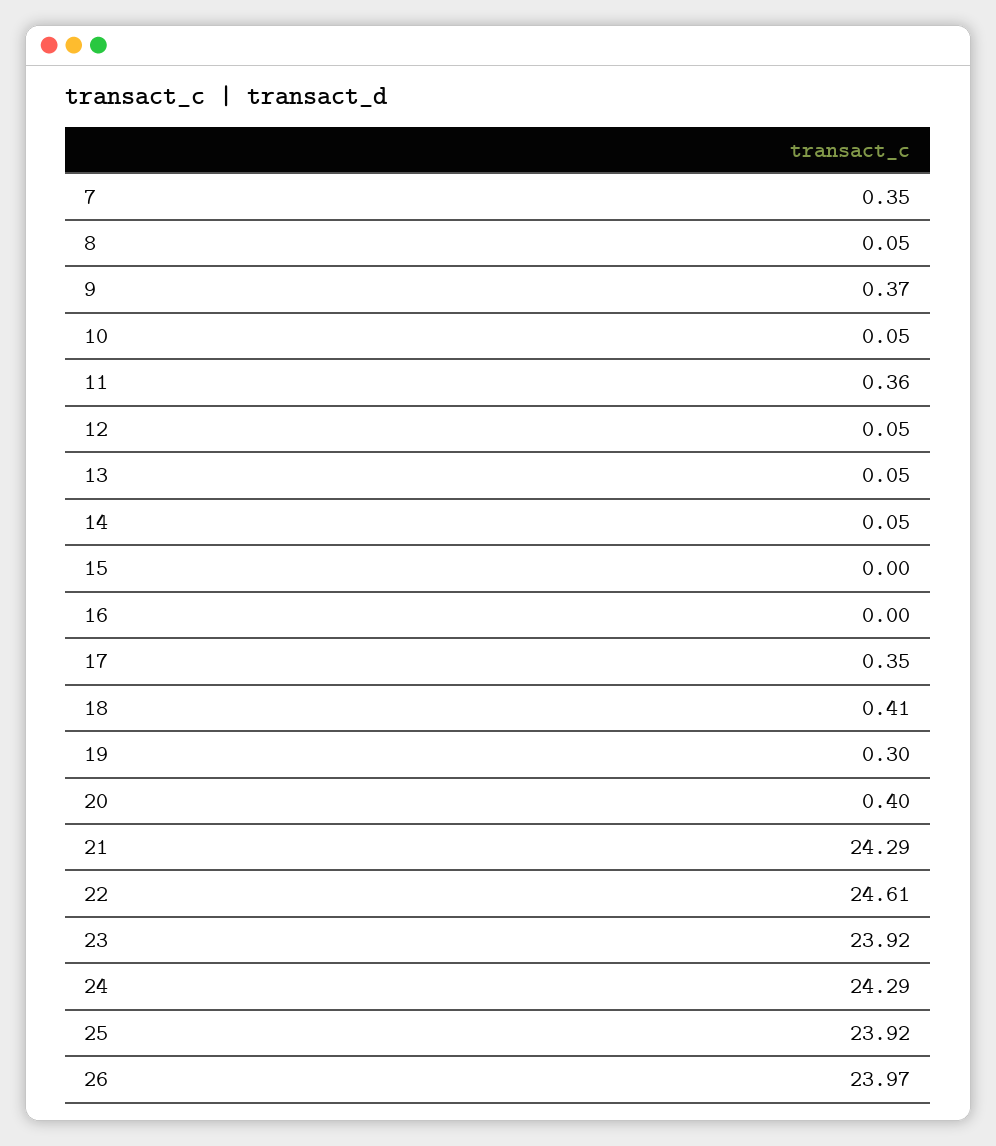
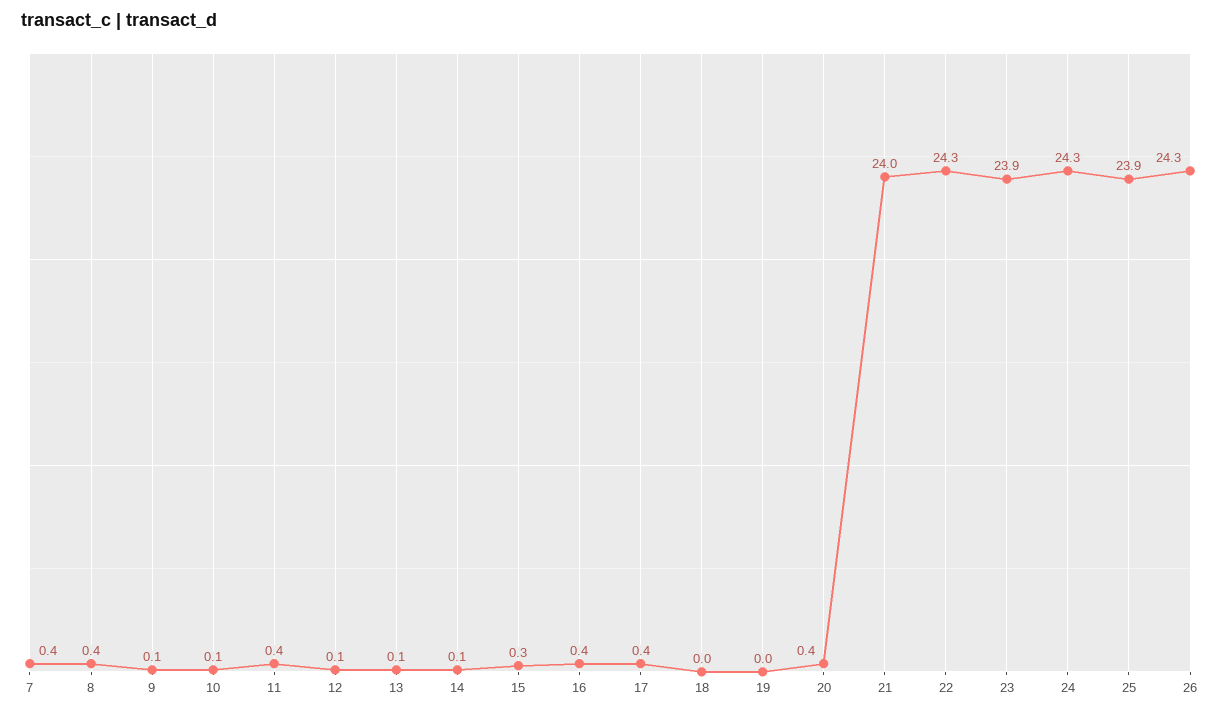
  {
    "7": 0.35,
-   "8": 0.05,
+   "8": 0.4,
-   "9": 0.37,
+   "9": 0.1,
    "10": 0.05,
    "11": 0.36,
    "12": 0.05,
    "13": 0.05,
    "14": 0.05,
-   "15": 0,
+   "15": 0.3,
-   "16": 0,
+   "16": 0.4,
    "17": 0.35,
-   "18": 0.41,
+   "18": 0,
-   "19": 0.3,
+   "19": 0,
    "20": 0.4,
-   "21": 24.29,
+   "21": 24,
-   "22": 24.61,
+   "22": 24.3,
    "23": 23.92,
    "24": 24.29,
    "25": 23.92,
-   "26": 23.97
+   "26": 24.3
  }

